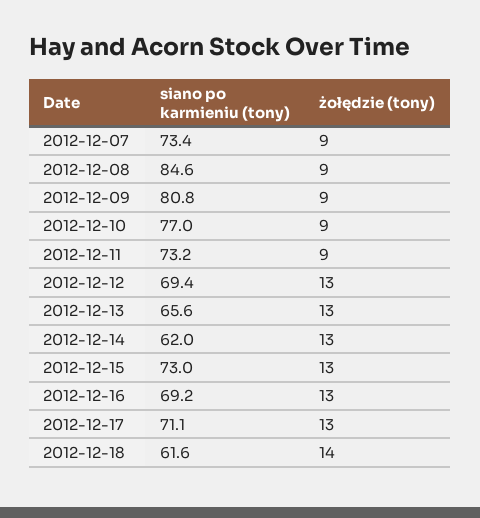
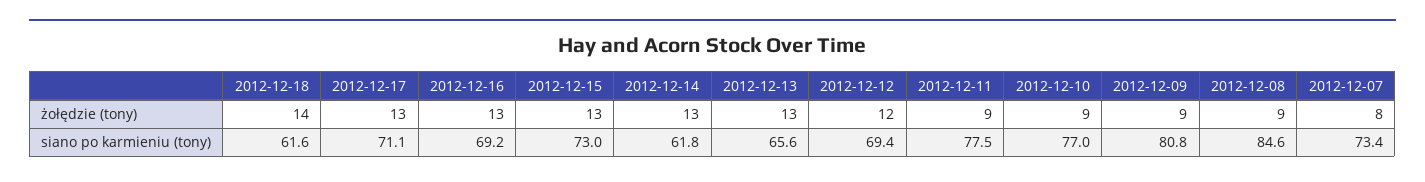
  {
    "siano po karmieniu (tony)": {
      "2012-12-07": 73.4,
      "2012-12-08": 84.6,
      "2012-12-09": 80.8,
      "2012-12-10": 77,
-     "2012-12-11": 73.2,
+     "2012-12-11": 77.5,
      "2012-12-12": 69.4,
      "2012-12-13": 65.6,
-     "2012-12-14": 62,
+     "2012-12-14": 61.8,
      "2012-12-15": 73,
      "2012-12-16": 69.2,
      "2012-12-17": 71.1,
      "2012-12-18": 61.6
    },
    "żołędzie (tony)": {
-     "2012-12-07": 9,
+     "2012-12-07": 8,
      "2012-12-08": 9,
      "2012-12-09": 9,
      "2012-12-10": 9,
      "2012-12-11": 9,
-     "2012-12-12": 13,
+     "2012-12-12": 12,
      "2012-12-13": 13,
      "2012-12-14": 13,
      "2012-12-15": 13,
      "2012-12-16": 13,
      "2012-12-17": 13,
      "2012-12-18": 14
    }
  }

